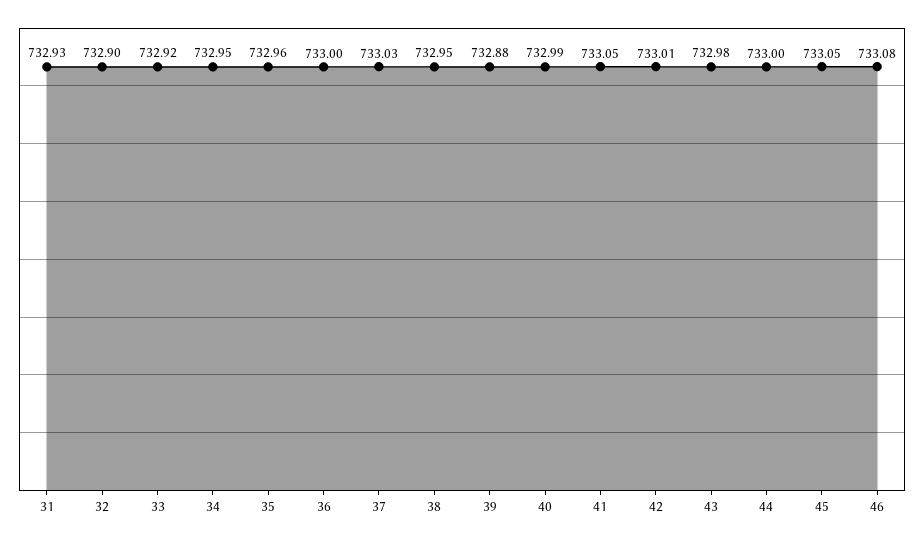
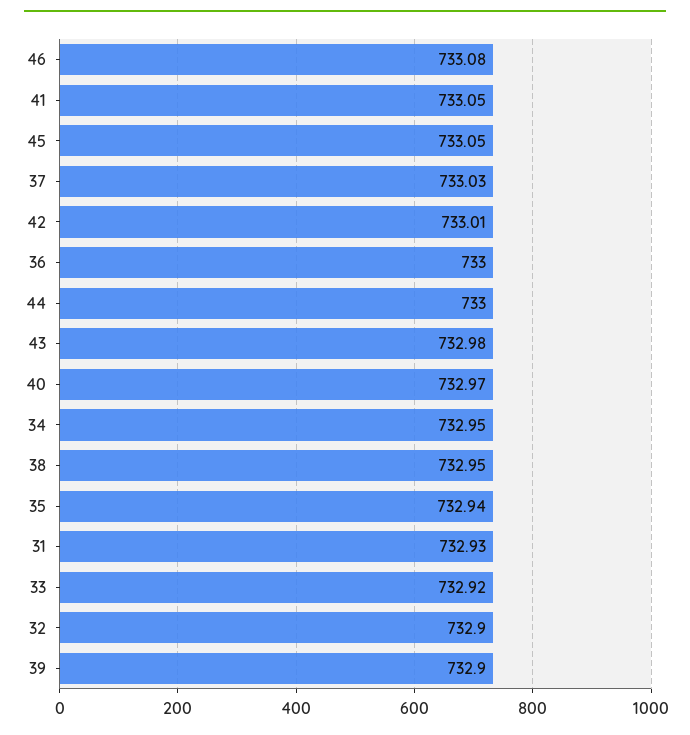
  {
    "31": 732.93,
    "32": 732.9,
    "33": 732.92,
    "34": 732.95,
-   "35": 732.96,
+   "35": 732.94,
    "36": 733,
    "37": 733.03,
    "38": 732.95,
-   "39": 732.88,
+   "39": 732.9,
-   "40": 732.99,
+   "40": 732.97,
    "41": 733.05,
    "42": 733.01,
    "43": 732.98,
    "44": 733,
    "45": 733.05,
    "46": 733.08
  }

